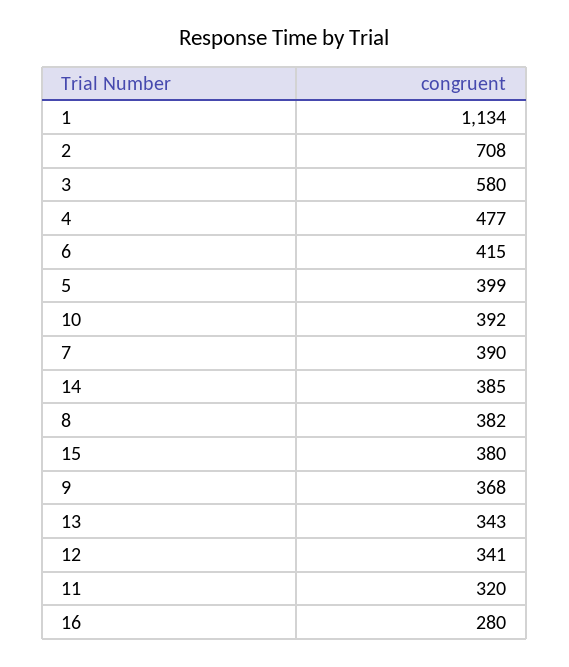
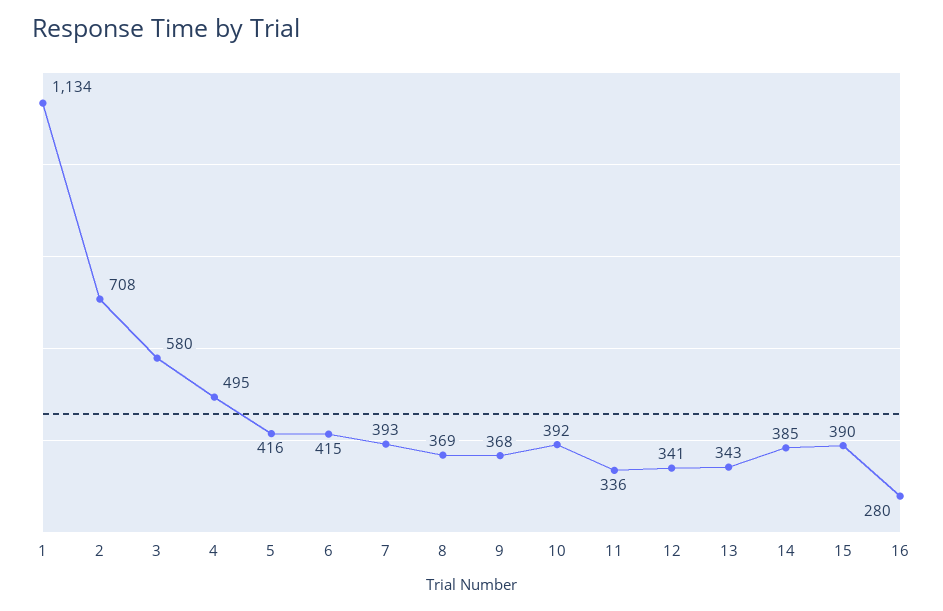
  {
    "1": 1134,
    "2": 708,
    "3": 580,
-   "4": 477,
+   "4": 495,
    "6": 415,
-   "5": 399,
+   "5": 416,
    "10": 392,
-   "7": 390,
+   "7": 393,
    "14": 385,
-   "8": 382,
+   "8": 369,
-   "15": 380,
+   "15": 390,
    "9": 368,
    "13": 343,
    "12": 341,
-   "11": 320,
+   "11": 336,
    "16": 280
  }

